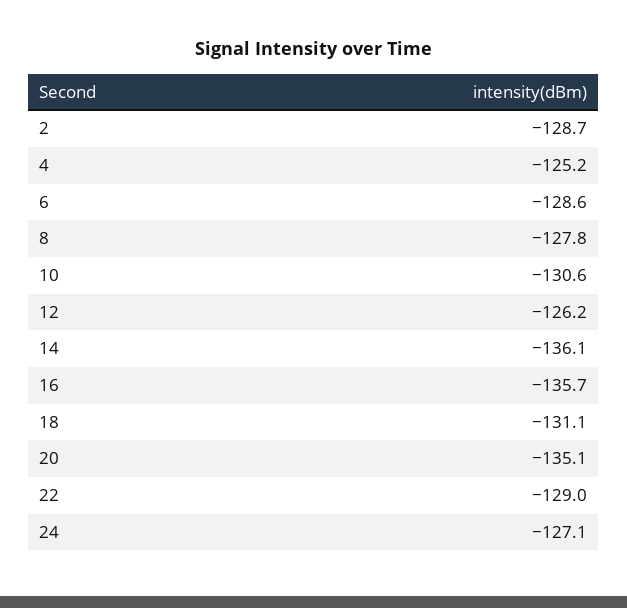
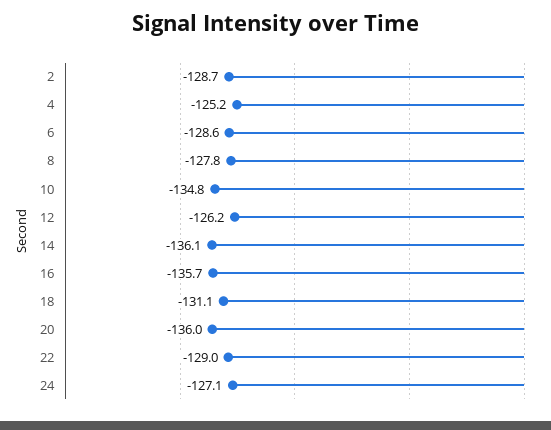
  {
    "2": -128.7,
    "4": -125.2,
    "6": -128.6,
    "8": -127.8,
-   "10": -130.6,
+   "10": -134.8,
    "12": -126.2,
    "14": -136.1,
    "16": -135.7,
    "18": -131.1,
-   "20": -135.1,
+   "20": -136,
    "22": -129,
    "24": -127.1
  }

